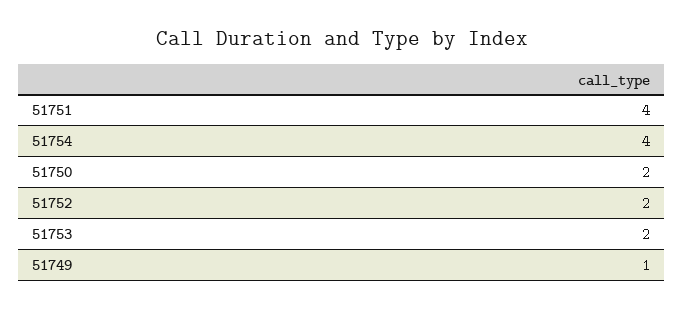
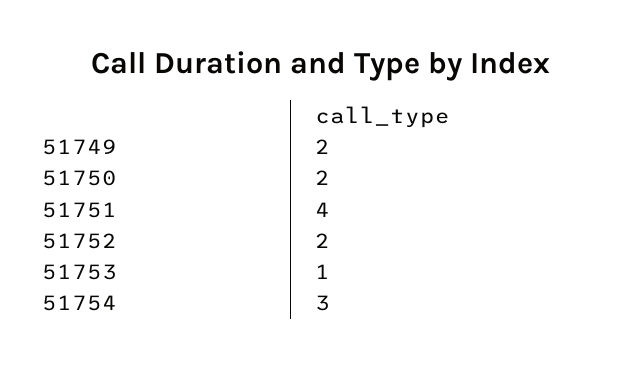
  {
    "51751": 4,
-   "51754": 4,
+   "51754": 3,
    "51750": 2,
    "51752": 2,
-   "51753": 2,
+   "51753": 1,
-   "51749": 1
+   "51749": 2
  }

